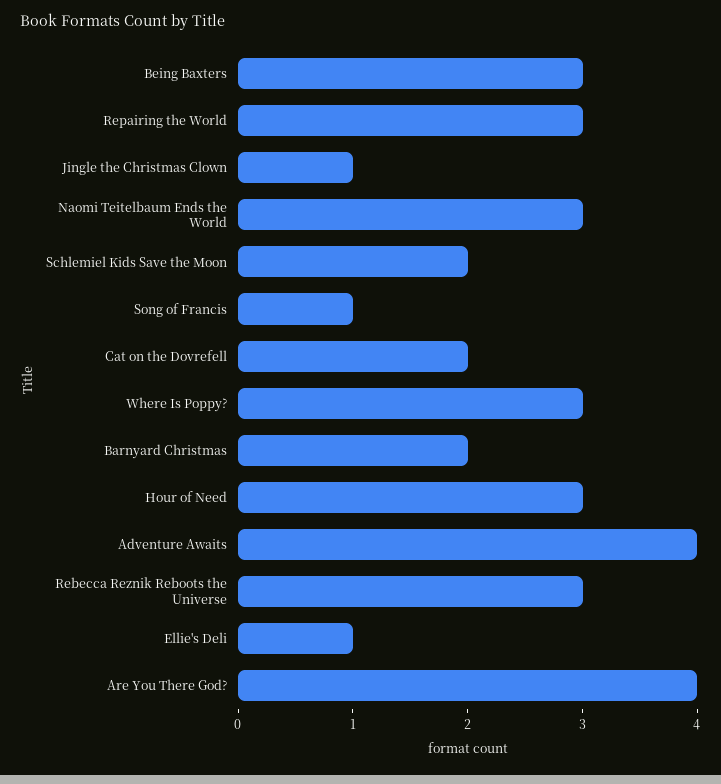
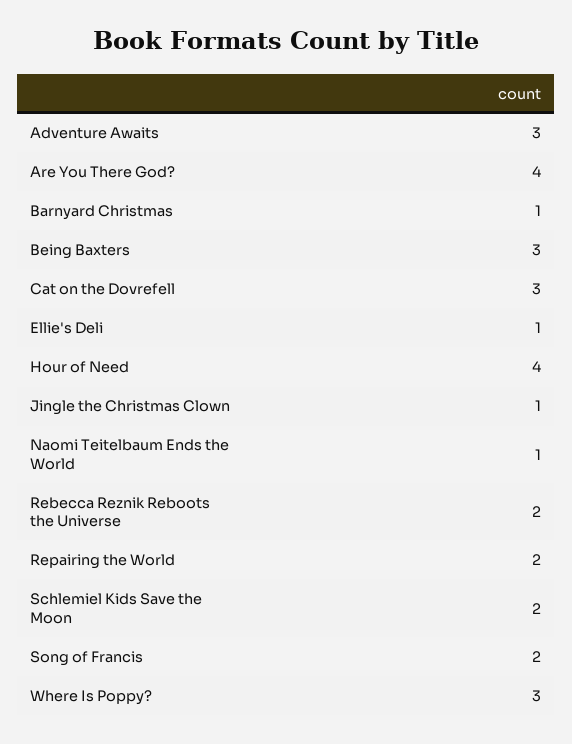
  {
    "Being Baxters": 3,
-   "Repairing the World": 3,
+   "Repairing the World": 2,
    "Jingle the Christmas Clown": 1,
-   "Naomi Teitelbaum Ends the World": 3,
+   "Naomi Teitelbaum Ends the World": 1,
    "Schlemiel Kids Save the Moon": 2,
-   "Song of Francis": 1,
+   "Song of Francis": 2,
-   "Cat on the Dovrefell": 2,
+   "Cat on the Dovrefell": 3,
    "Where Is Poppy?": 3,
-   "Barnyard Christmas": 2,
+   "Barnyard Christmas": 1,
-   "Hour of Need": 3,
+   "Hour of Need": 4,
-   "Adventure Awaits": 4,
+   "Adventure Awaits": 3,
-   "Rebecca Reznik Reboots the Universe": 3,
+   "Rebecca Reznik Reboots the Universe": 2,
    "Ellie's Deli": 1,
    "Are You There God?": 4
  }

